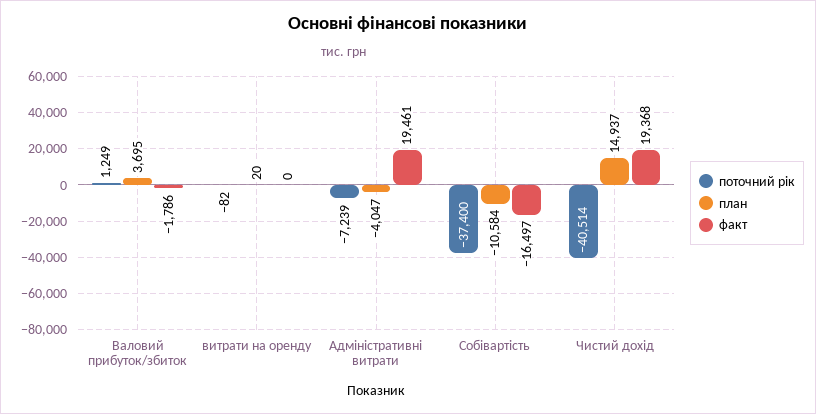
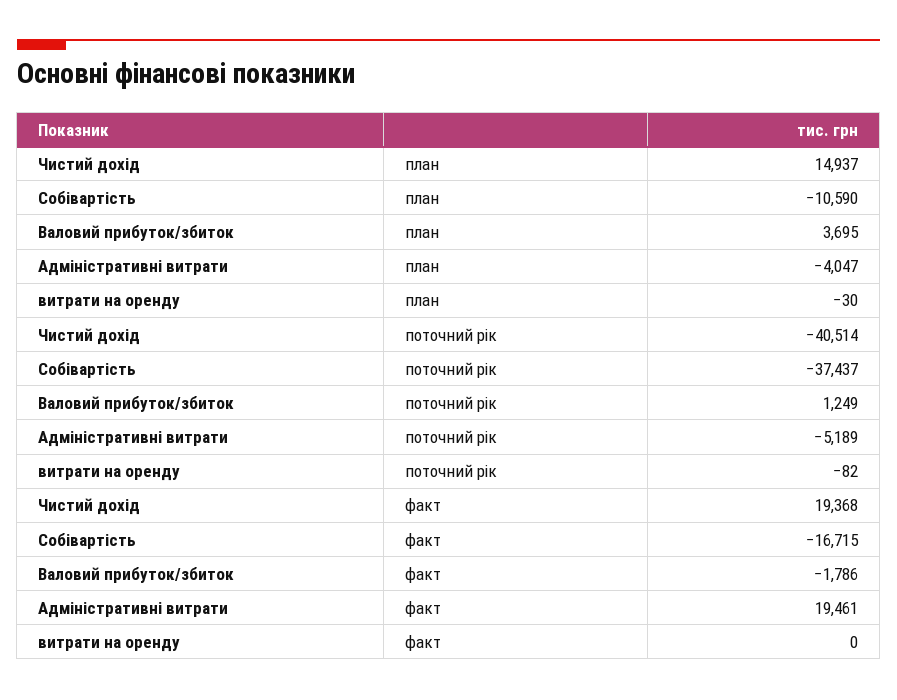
  {
    "поточний рік": {
      "Валовий прибуток/збиток": 1249,
      "витрати на оренду": -82,
-     "Адміністративні витрати": -7239,
+     "Адміністративні витрати": -5189,
-     "Собівартість": -37400,
+     "Собівартість": -37437,
      "Чистий дохід": -40514
    },
    "план": {
      "Валовий прибуток/збиток": 3695,
-     "витрати на оренду": 20,
+     "витрати на оренду": -30,
      "Адміністративні витрати": -4047,
-     "Собівартість": -10584,
+     "Собівартість": -10590,
      "Чистий дохід": 14937
    },
    "факт": {
      "Валовий прибуток/збиток": -1786,
      "витрати на оренду": 0,
      "Адміністративні витрати": 19461,
-     "Собівартість": -16497,
+     "Собівартість": -16715,
      "Чистий дохід": 19368
    }
  }

